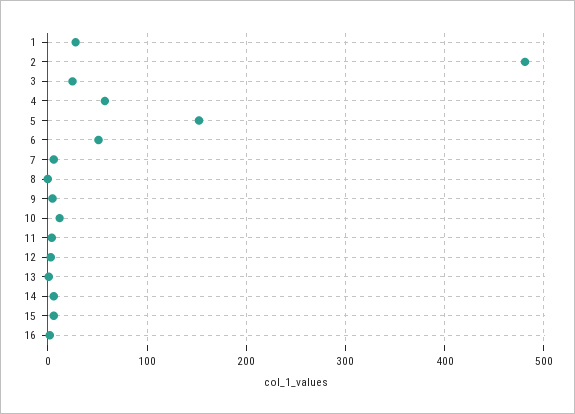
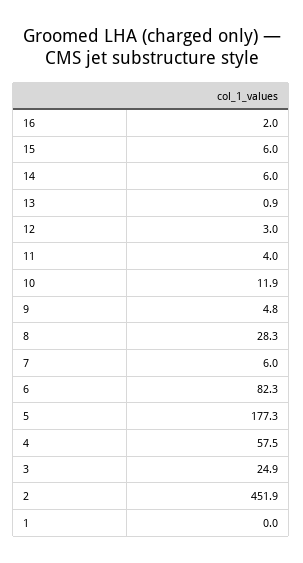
  {
-   "1": 30,
+   "1": 0,
-   "2": 480,
+   "2": 451.9,
    "3": 24.9,
    "4": 57.5,
-   "5": 150,
+   "5": 177.3,
-   "6": 50,
+   "6": 82.3,
    "7": 6,
-   "8": 0,
+   "8": 28.3,
    "9": 4.8,
    "10": 11.9,
    "11": 4,
    "12": 3,
    "13": 0.9,
    "14": 6,
    "15": 6,
    "16": 2
  }

